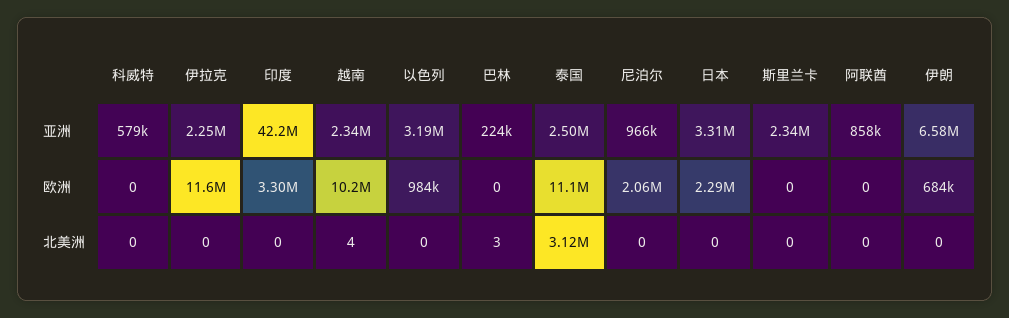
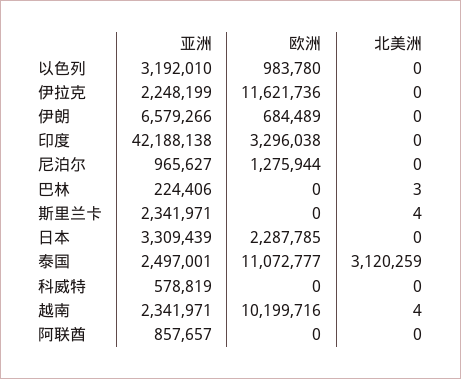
  {
    "科威特": {
      "亚洲": 578819,
      "欧洲": 0,
      "北美洲": 0
    },
    "伊拉克": {
      "亚洲": 2248199,
      "欧洲": 11621736,
      "北美洲": 0
    },
    "印度": {
      "亚洲": 42188138,
      "欧洲": 3296038,
      "北美洲": 0
    },
    "越南": {
      "亚洲": 2341971,
      "欧洲": 10199716,
      "北美洲": 4
    },
    "以色列": {
      "亚洲": 3192010,
      "欧洲": 983780,
      "北美洲": 0
    },
    "巴林": {
      "亚洲": 224406,
      "欧洲": 0,
      "北美洲": 3
    },
    "泰国": {
      "亚洲": 2497001,
      "欧洲": 11072777,
      "北美洲": 3120259
    },
    "尼泊尔": {
      "亚洲": 965627,
-     "欧洲": 2060000,
+     "欧洲": 1275944,
      "北美洲": 0
    },
    "日本": {
      "亚洲": 3309439,
      "欧洲": 2287785,
      "北美洲": 0
    },
    "斯里兰卡": {
      "亚洲": 2341971,
      "欧洲": 0,
-     "北美洲": 0
+     "北美洲": 4
    },
    "阿联酋": {
      "亚洲": 857657,
      "欧洲": 0,
      "北美洲": 0
    },
    "伊朗": {
      "亚洲": 6579266,
      "欧洲": 684489,
      "北美洲": 0
    }
  }

